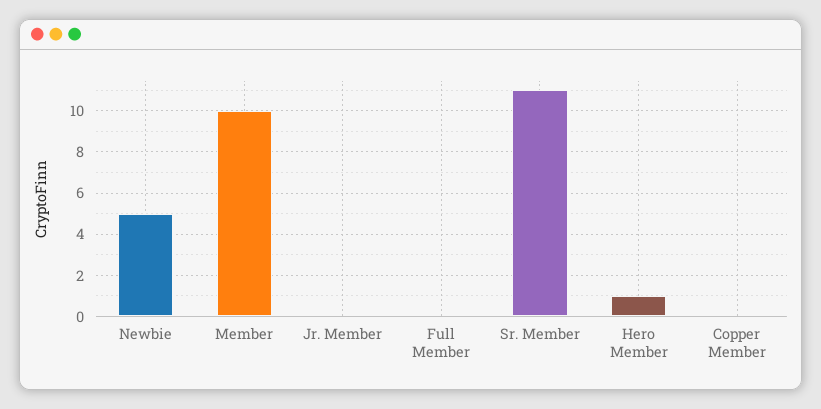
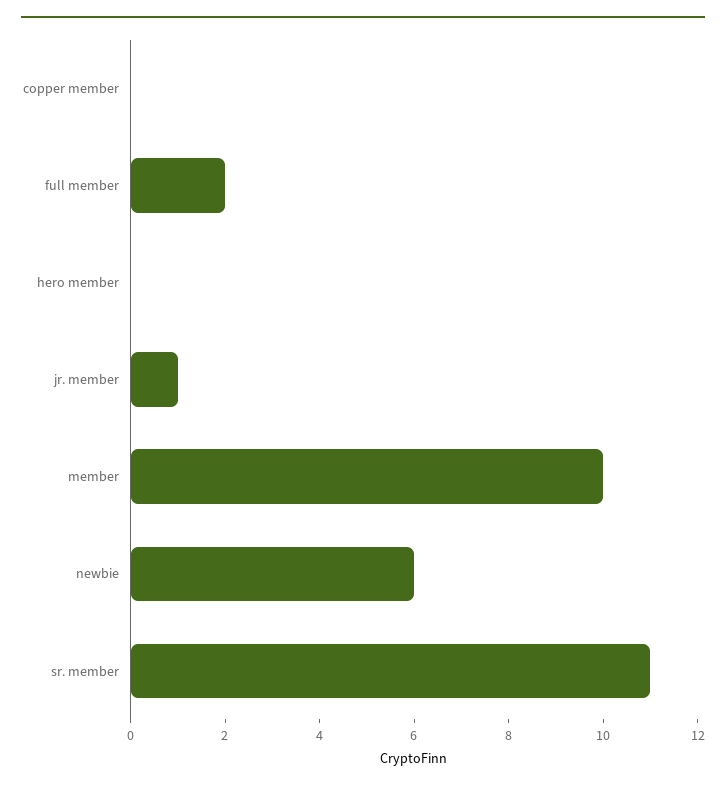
  {
-   "Newbie": 5,
+   "Newbie": 6,
    "Member": 10,
-   "Jr. Member": 0,
+   "Jr. Member": 1,
-   "Full Member": 0,
+   "Full Member": 2,
    "Sr. Member": 11,
-   "Hero Member": 1,
+   "Hero Member": 0,
    "Copper Member": 0
  }

